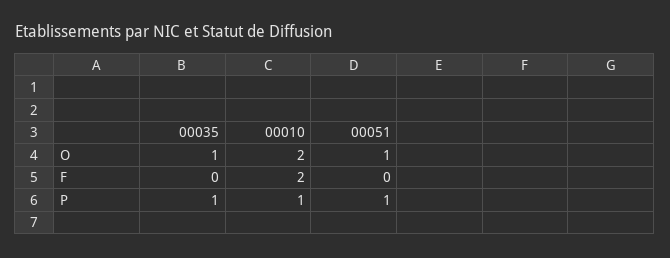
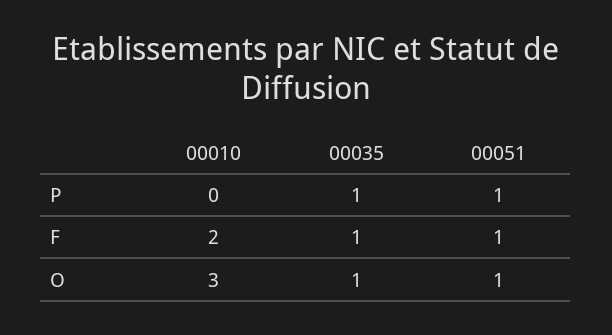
  {
    "00035": {
      "O": 1,
-     "F": 0,
+     "F": 1,
      "P": 1
    },
    "00010": {
-     "O": 2,
+     "O": 3,
      "F": 2,
-     "P": 1
+     "P": 0
    },
    "00051": {
      "O": 1,
-     "F": 0,
+     "F": 1,
      "P": 1
    }
  }

